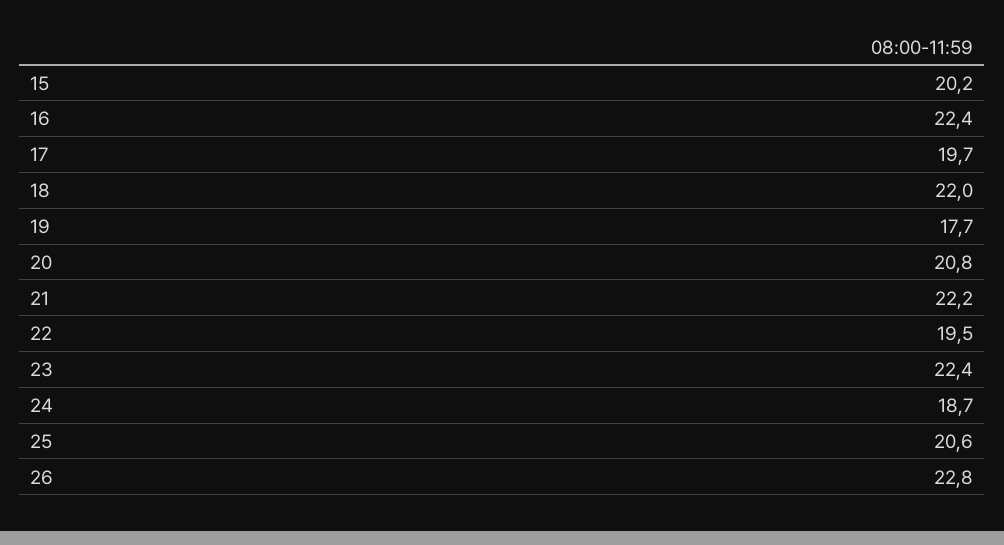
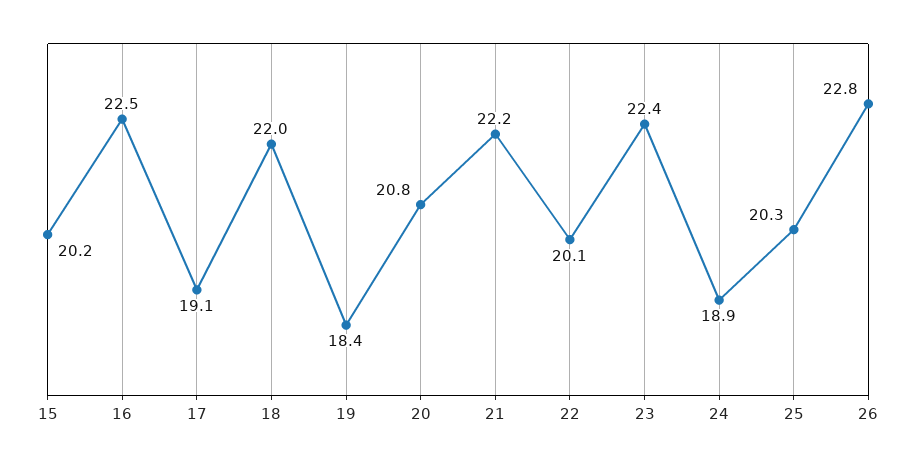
  {
    "15": 20.2,
-   "16": 22.4,
+   "16": 22.5,
-   "17": 19.7,
+   "17": 19.1,
    "18": 22,
-   "19": 17.7,
+   "19": 18.4,
    "20": 20.8,
    "21": 22.2,
-   "22": 19.5,
+   "22": 20.1,
    "23": 22.4,
-   "24": 18.7,
+   "24": 18.9,
-   "25": 20.6,
+   "25": 20.3,
    "26": 22.8
  }

